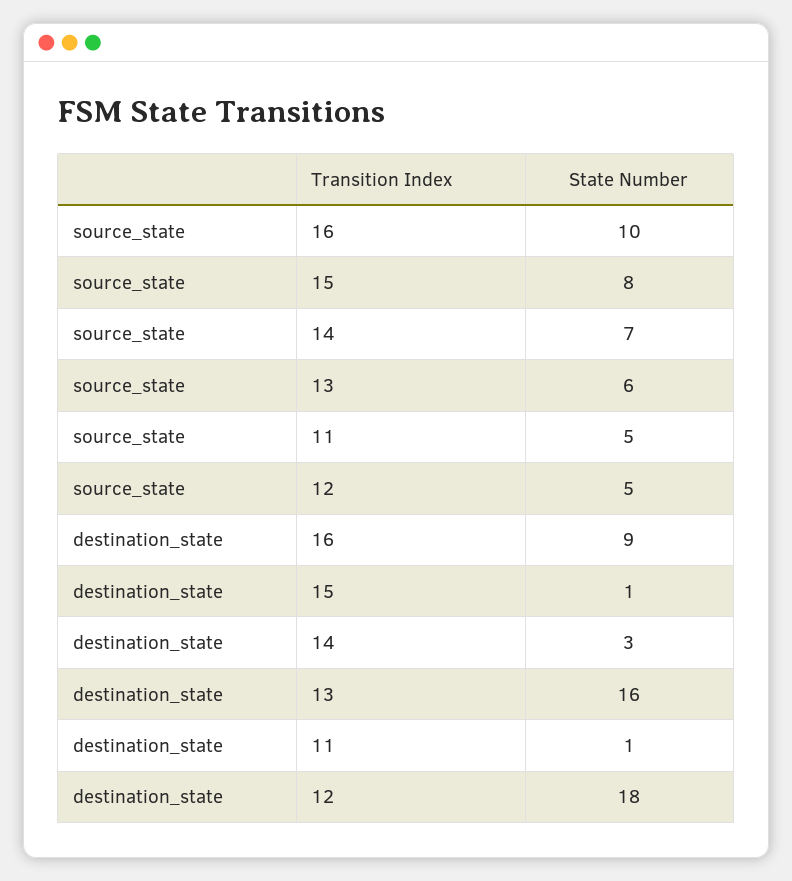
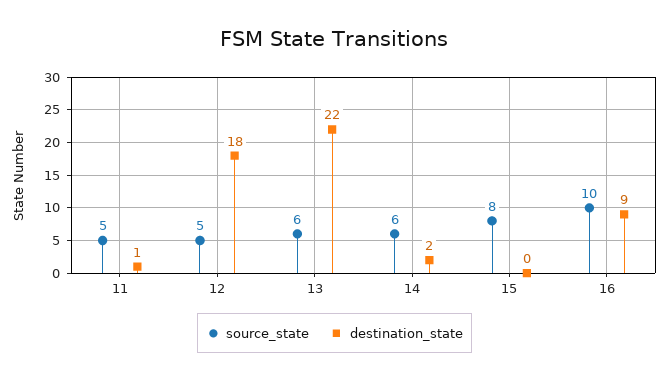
  {
    "source_state": {
      "16": 10,
      "15": 8,
-     "14": 7,
+     "14": 6,
      "13": 6,
      "11": 5,
      "12": 5
    },
    "destination_state": {
      "16": 9,
-     "15": 1,
+     "15": 0,
-     "14": 3,
+     "14": 2,
-     "13": 16,
+     "13": 22,
      "11": 1,
      "12": 18
    }
  }

